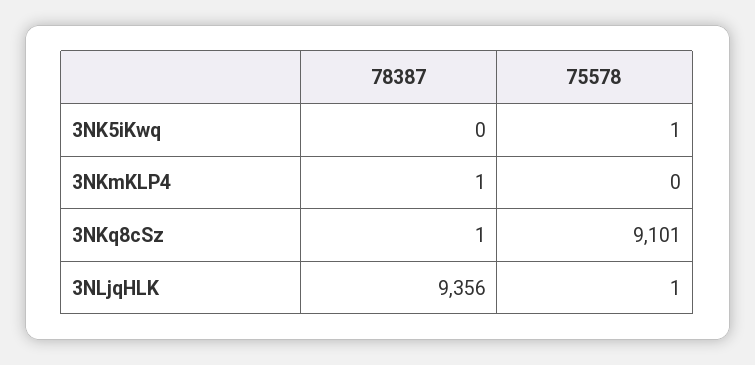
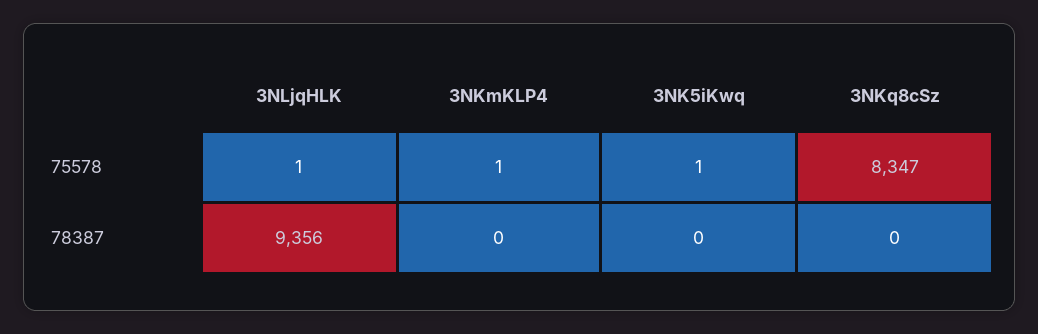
  {
    "78387": {
      "3NK5iKwq": 0,
-     "3NKmKLP4": 1,
+     "3NKmKLP4": 0,
-     "3NKq8cSz": 1,
+     "3NKq8cSz": 0,
      "3NLjqHLK": 9356
    },
    "75578": {
      "3NK5iKwq": 1,
-     "3NKmKLP4": 0,
+     "3NKmKLP4": 1,
-     "3NKq8cSz": 9101,
+     "3NKq8cSz": 8347,
      "3NLjqHLK": 1
    }
  }

